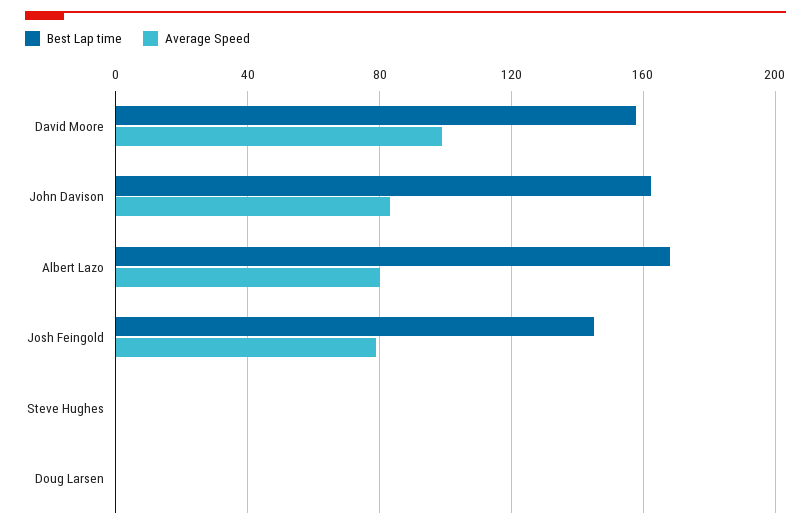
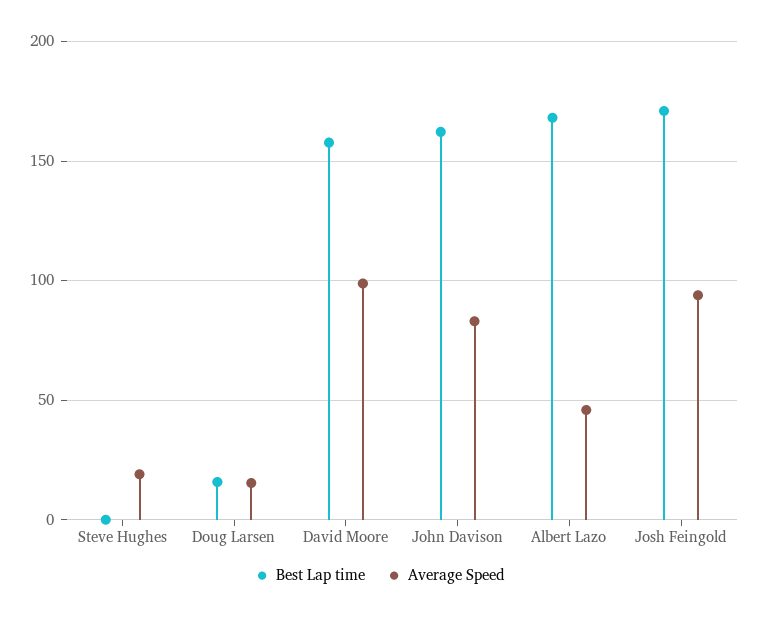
  {
    "Best Lap time": {
      "David Moore": 160,
      "John Davison": 160,
      "Albert Lazo": 170,
-     "Josh Feingold": 145,
+     "Josh Feingold": 170,
      "Steve Hughes": 0,
-     "Doug Larsen": 0
+     "Doug Larsen": 15
    },
    "Average Speed": {
      "David Moore": 100,
      "John Davison": 85,
-     "Albert Lazo": 80,
+     "Albert Lazo": 45,
-     "Josh Feingold": 80,
+     "Josh Feingold": 95,
-     "Steve Hughes": 0,
+     "Steve Hughes": 20,
-     "Doug Larsen": 0
+     "Doug Larsen": 15
    }
  }

